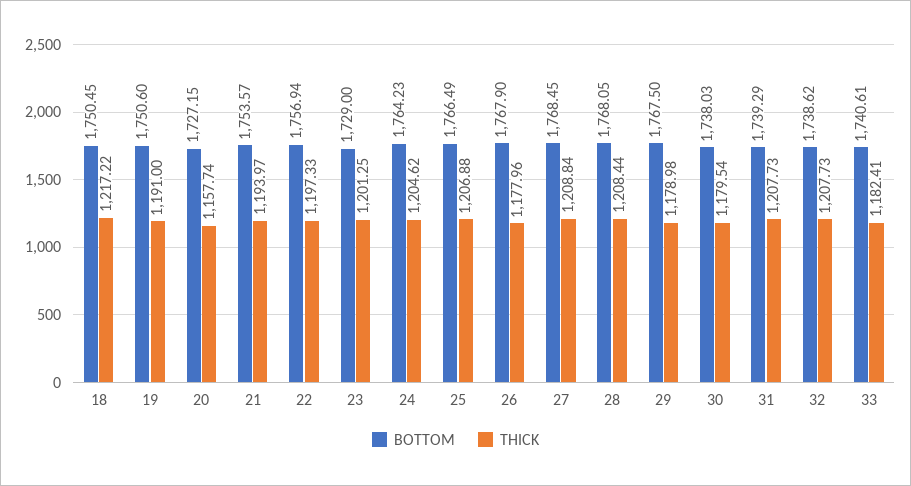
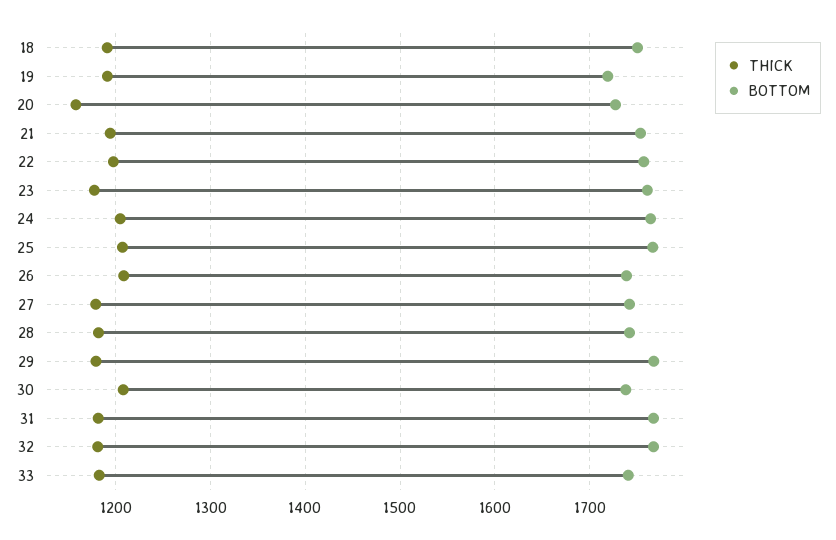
  {
    "BOTTOM": {
      "18": 1750.45,
-     "19": 1750.6,
+     "19": 1720,
      "20": 1727.15,
      "21": 1753.57,
      "22": 1756.94,
-     "23": 1729,
+     "23": 1760,
      "24": 1764.23,
      "25": 1766.49,
-     "26": 1767.9,
+     "26": 1740,
-     "27": 1768.45,
+     "27": 1740,
-     "28": 1768.05,
+     "28": 1740,
      "29": 1767.5,
      "30": 1738.03,
-     "31": 1739.29,
+     "31": 1770,
-     "32": 1738.62,
+     "32": 1770,
      "33": 1740.61
    },
    "THICK": {
-     "18": 1217.22,
+     "18": 1190,
      "19": 1191,
      "20": 1157.74,
      "21": 1193.97,
      "22": 1197.33,
-     "23": 1201.25,
+     "23": 1180,
      "24": 1204.62,
      "25": 1206.88,
-     "26": 1177.96,
+     "26": 1210,
-     "27": 1208.84,
+     "27": 1180,
-     "28": 1208.44,
+     "28": 1180,
      "29": 1178.98,
-     "30": 1179.54,
+     "30": 1210,
-     "31": 1207.73,
+     "31": 1180,
-     "32": 1207.73,
+     "32": 1180,
      "33": 1182.41
    }
  }

